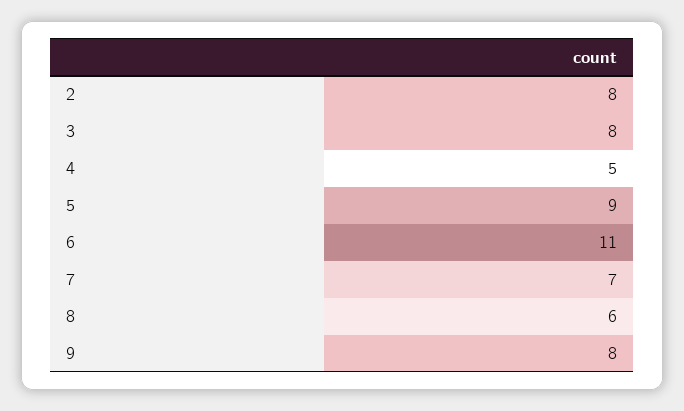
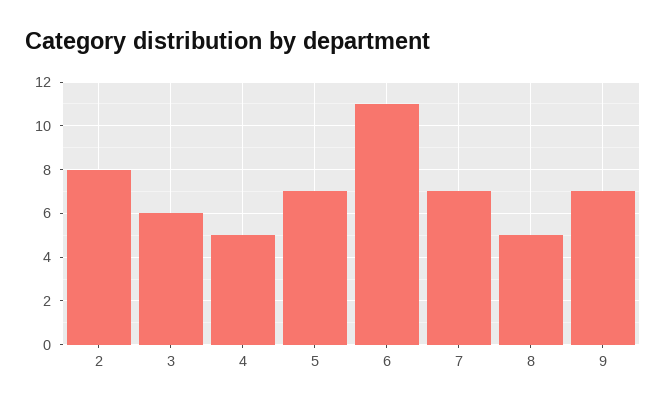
  {
    "2": 8,
-   "3": 8,
+   "3": 6,
    "4": 5,
-   "5": 9,
+   "5": 7,
    "6": 11,
    "7": 7,
-   "8": 6,
+   "8": 5,
-   "9": 8
+   "9": 7
  }

